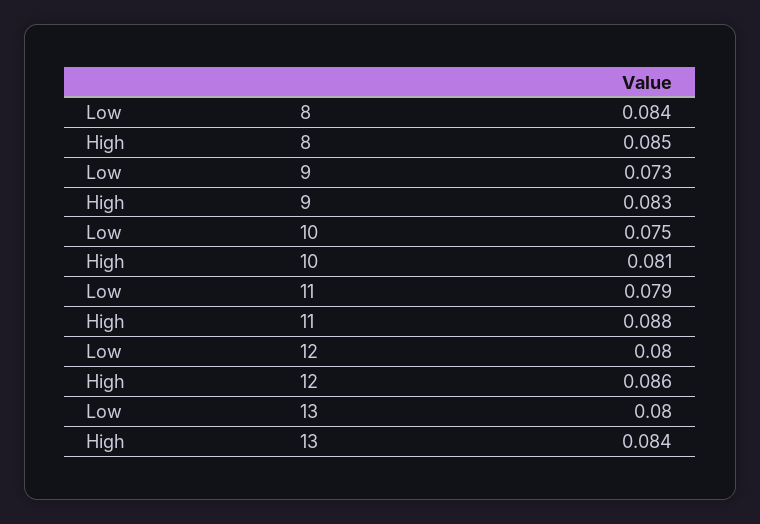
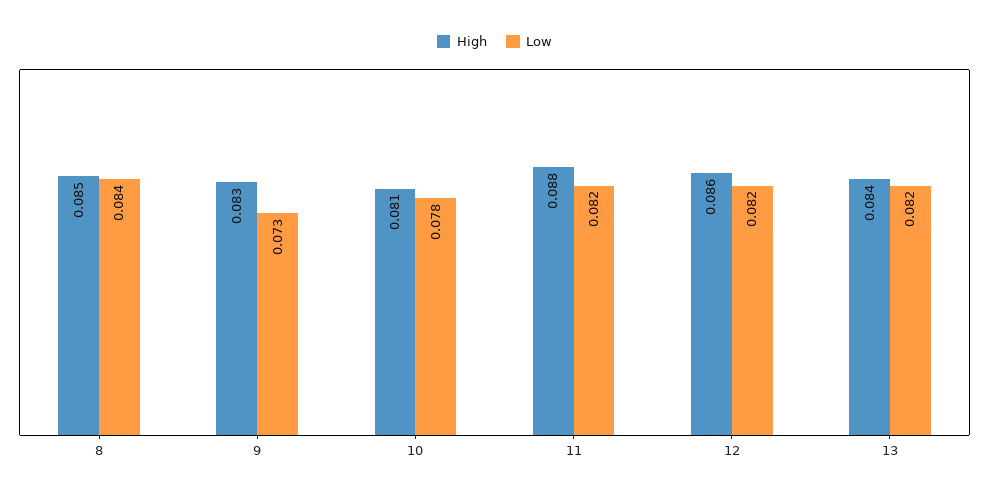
  {
    "Low": {
      "8": 0.084,
      "9": 0.073,
-     "10": 0.075,
+     "10": 0.078,
-     "11": 0.079,
+     "11": 0.082,
-     "12": 0.08,
+     "12": 0.082,
-     "13": 0.08
+     "13": 0.082
    },
    "High": {
      "8": 0.085,
      "9": 0.083,
      "10": 0.081,
      "11": 0.088,
      "12": 0.086,
      "13": 0.084
    }
  }

